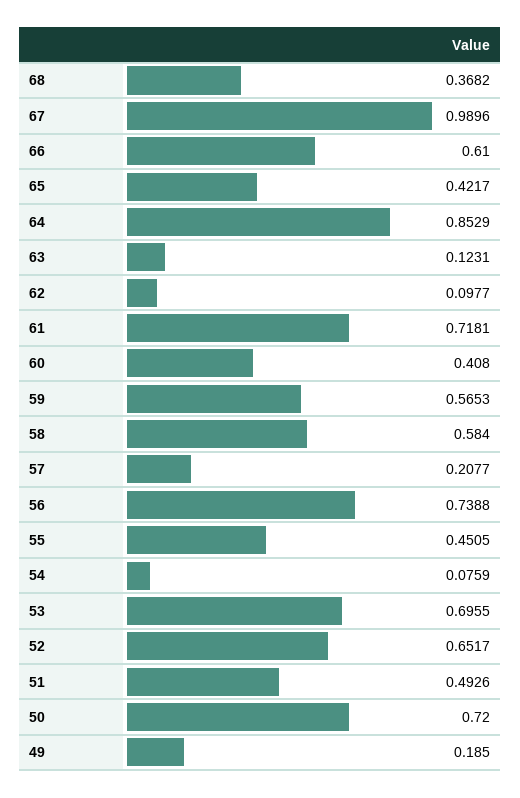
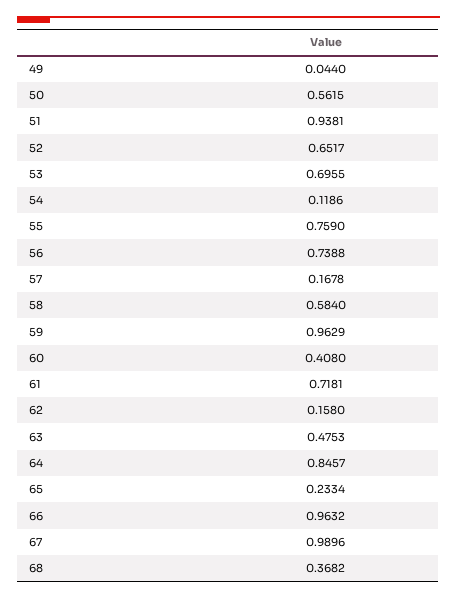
  {
    "68": 0.3682,
    "67": 0.9896,
-   "66": 0.61,
+   "66": 0.9632,
-   "65": 0.4217,
+   "65": 0.2334,
-   "64": 0.8529,
+   "64": 0.8457,
-   "63": 0.1231,
+   "63": 0.4753,
-   "62": 0.0977,
+   "62": 0.158,
    "61": 0.7181,
    "60": 0.408,
-   "59": 0.5653,
+   "59": 0.9629,
    "58": 0.584,
-   "57": 0.2077,
+   "57": 0.1678,
    "56": 0.7388,
-   "55": 0.4505,
+   "55": 0.759,
-   "54": 0.0759,
+   "54": 0.1186,
    "53": 0.6955,
    "52": 0.6517,
-   "51": 0.4926,
+   "51": 0.9381,
-   "50": 0.72,
+   "50": 0.5615,
-   "49": 0.185
+   "49": 0.044
  }

